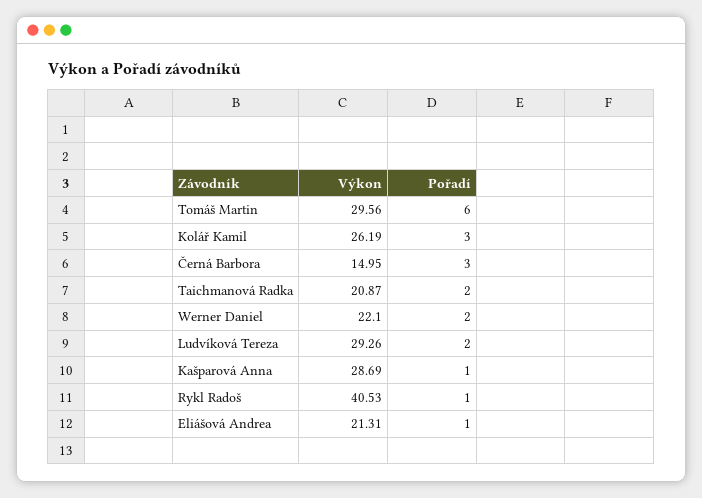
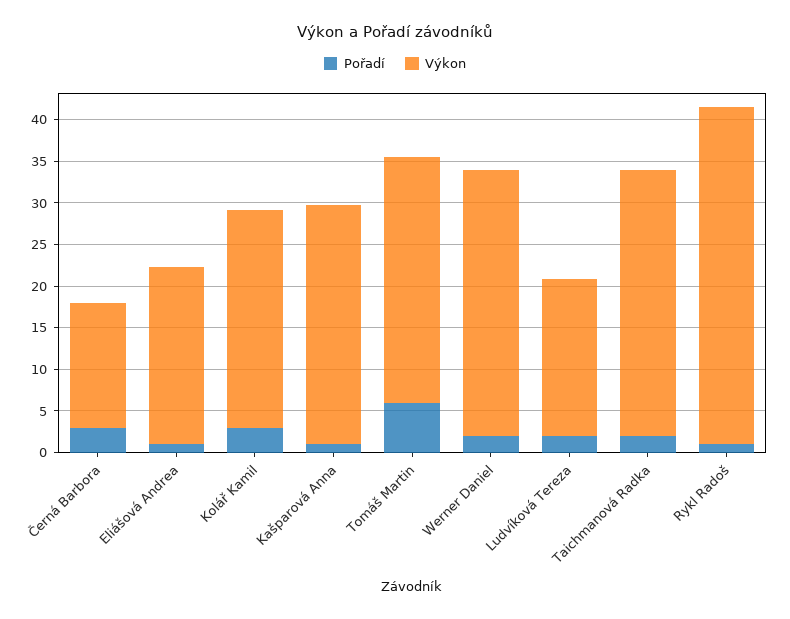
  {
    "Výkon": {
      "Tomáš Martin": 29.56,
      "Kolář Kamil": 26.19,
      "Černá Barbora": 14.95,
-     "Taichmanová Radka": 20.87,
+     "Taichmanová Radka": 32,
-     "Werner Daniel": 22.1,
+     "Werner Daniel": 32,
-     "Ludvíková Tereza": 29.26,
+     "Ludvíková Tereza": 19,
      "Kašparová Anna": 28.69,
      "Rykl Radoš": 40.53,
      "Eliášová Andrea": 21.31
    },
    "Pořadí": {
      "Tomáš Martin": 6,
      "Kolář Kamil": 3,
      "Černá Barbora": 3,
      "Taichmanová Radka": 2,
      "Werner Daniel": 2,
      "Ludvíková Tereza": 2,
      "Kašparová Anna": 1,
      "Rykl Radoš": 1,
      "Eliášová Andrea": 1
    }
  }

